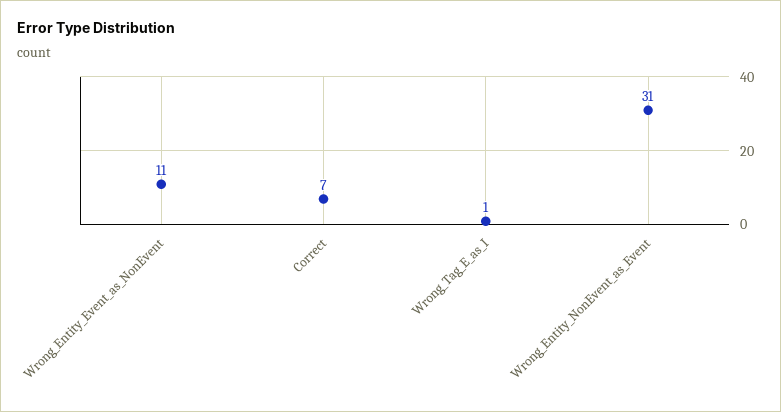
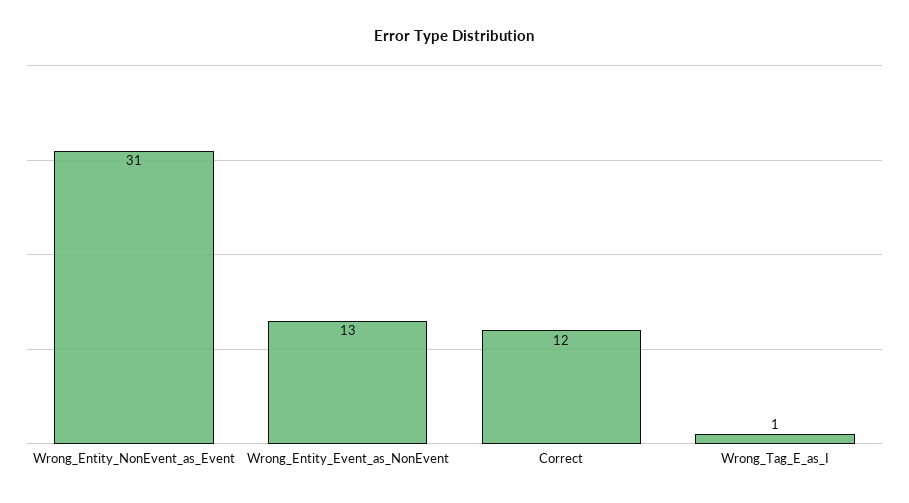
  {
-   "Wrong_Entity_Event_as_NonEvent": 11,
+   "Wrong_Entity_Event_as_NonEvent": 13,
-   "Correct": 7,
+   "Correct": 12,
    "Wrong_Tag_E_as_I": 1,
    "Wrong_Entity_NonEvent_as_Event": 31
  }

